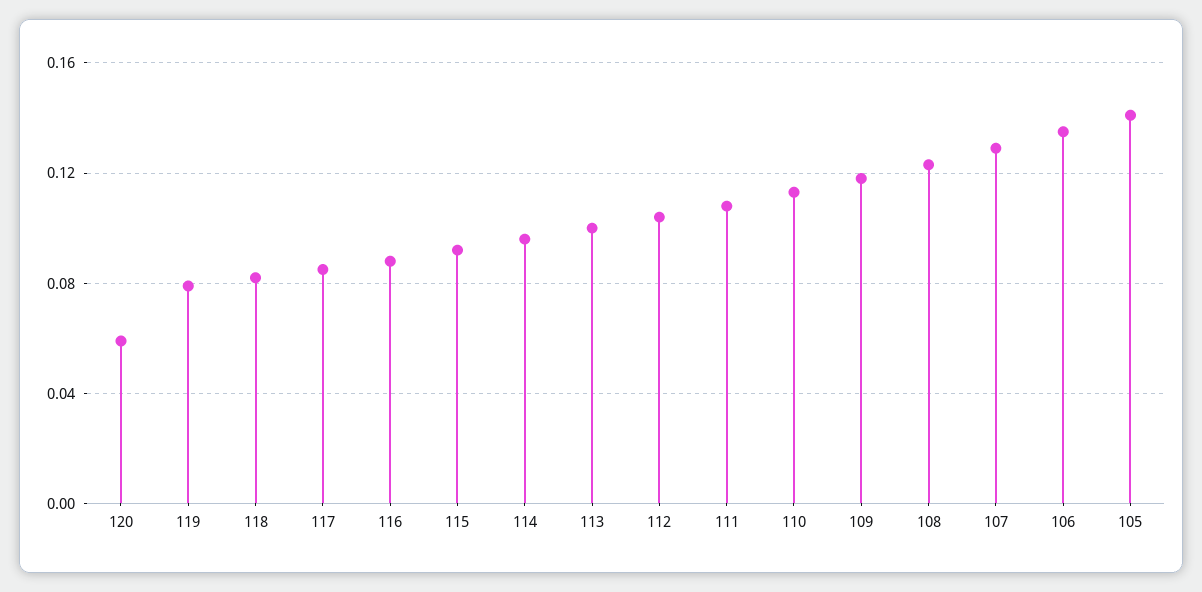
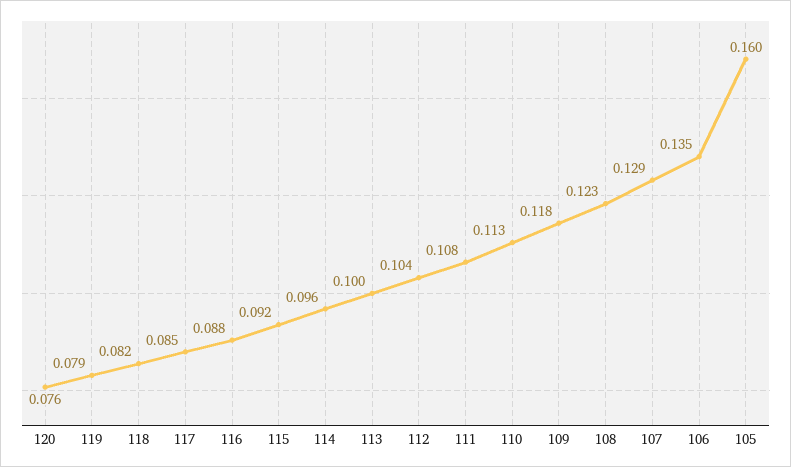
  {
-   "120": 0.06,
+   "120": 0.076,
    "119": 0.079,
    "118": 0.082,
    "117": 0.085,
    "116": 0.088,
    "115": 0.092,
    "114": 0.096,
    "113": 0.1,
    "112": 0.104,
    "111": 0.108,
    "110": 0.113,
    "109": 0.118,
    "108": 0.123,
    "107": 0.129,
    "106": 0.135,
-   "105": 0.14
+   "105": 0.16
  }

